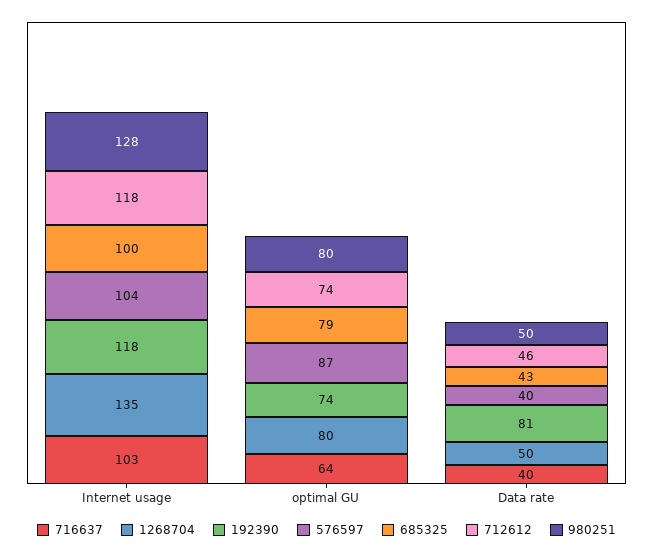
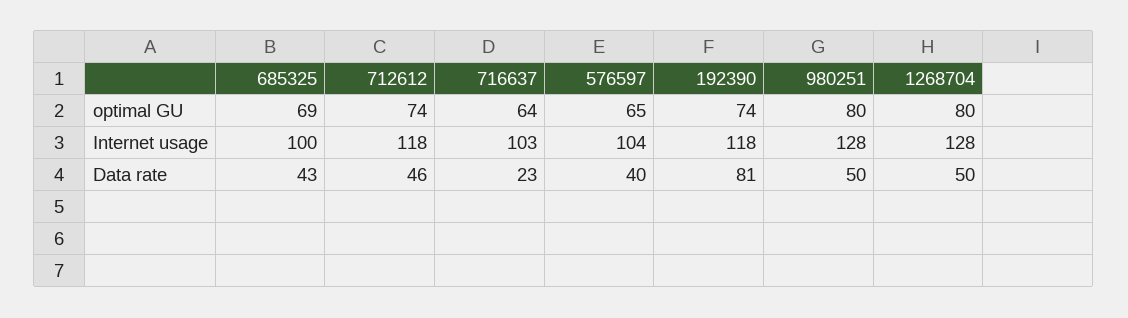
  {
    "716637": {
      "Internet usage": 103,
      "optimal GU": 64,
-     "Data rate": 40
+     "Data rate": 23
    },
    "1268704": {
-     "Internet usage": 135,
+     "Internet usage": 128,
      "optimal GU": 80,
      "Data rate": 50
    },
    "192390": {
      "Internet usage": 118,
      "optimal GU": 74,
      "Data rate": 81
    },
    "576597": {
      "Internet usage": 104,
-     "optimal GU": 87,
+     "optimal GU": 65,
      "Data rate": 40
    },
    "685325": {
      "Internet usage": 100,
-     "optimal GU": 79,
+     "optimal GU": 69,
      "Data rate": 43
    },
    "712612": {
      "Internet usage": 118,
      "optimal GU": 74,
      "Data rate": 46
    },
    "980251": {
      "Internet usage": 128,
      "optimal GU": 80,
      "Data rate": 50
    }
  }

